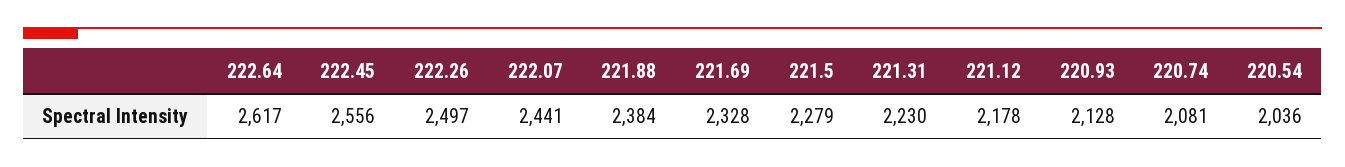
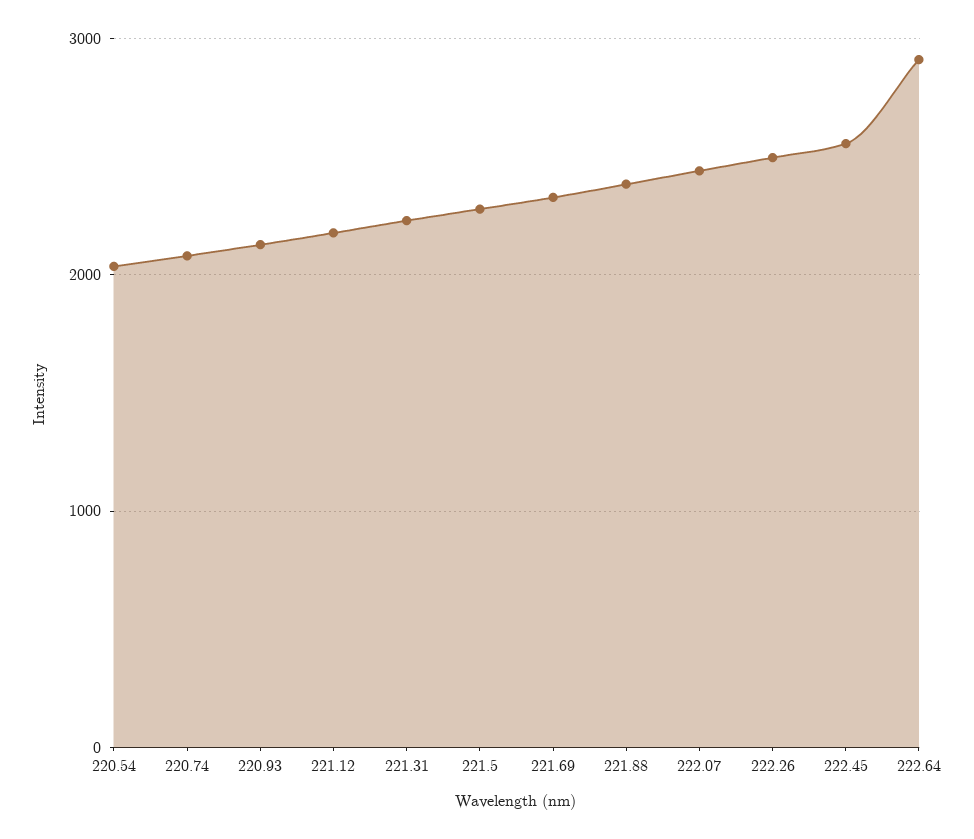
  {
-   "222.64": 2617,
+   "222.64": 2900,
    "222.45": 2556,
    "222.26": 2497,
    "222.07": 2441,
    "221.88": 2384,
    "221.69": 2328,
    "221.5": 2279,
    "221.31": 2230,
    "221.12": 2178,
    "220.93": 2128,
    "220.74": 2081,
    "220.54": 2036
  }

